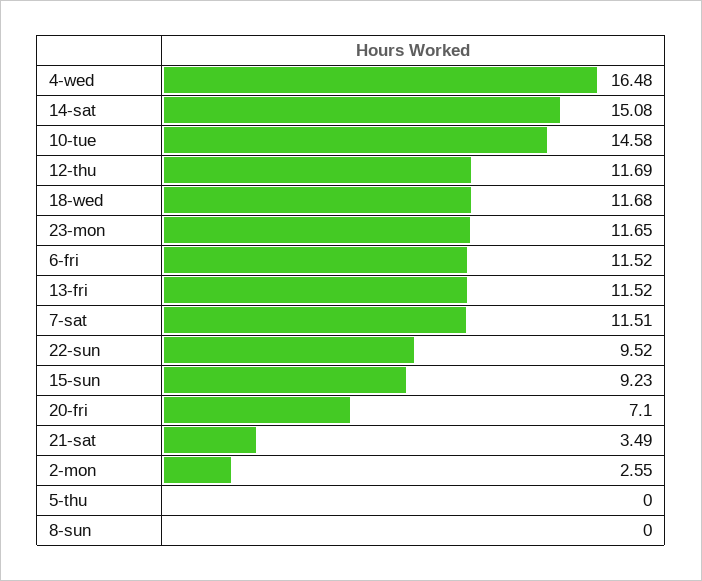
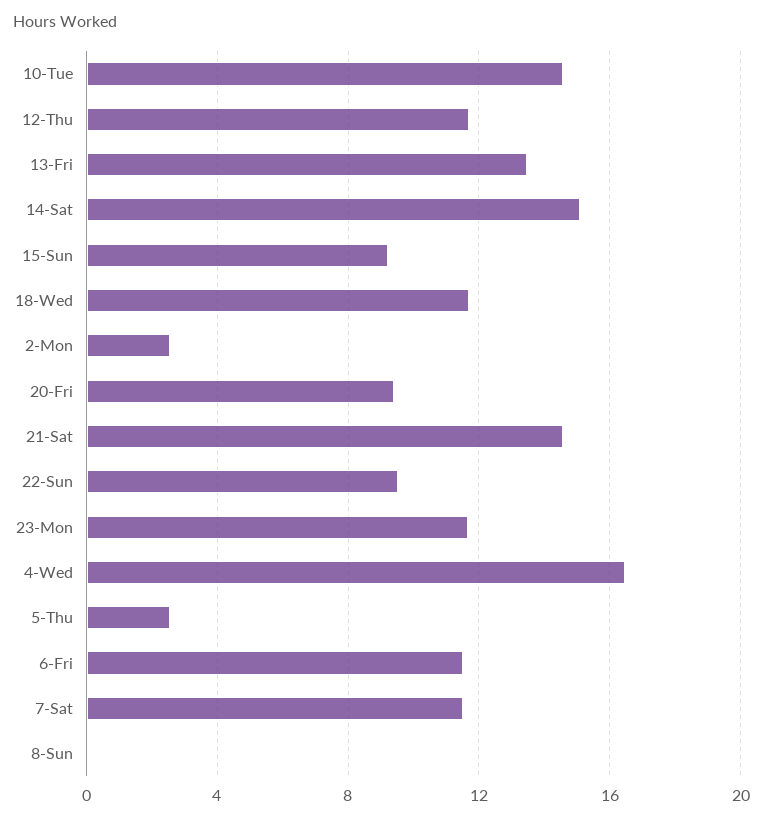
  {
    "4-wed": 16.48,
    "14-sat": 15.08,
    "10-tue": 14.58,
    "12-thu": 11.69,
    "18-wed": 11.68,
    "23-mon": 11.65,
    "6-fri": 11.52,
-   "13-fri": 11.52,
+   "13-fri": 13.5,
    "7-sat": 11.51,
    "22-sun": 9.52,
    "15-sun": 9.23,
-   "20-fri": 7.1,
+   "20-fri": 9.5,
-   "21-sat": 3.49,
+   "21-sat": 14.5,
    "2-mon": 2.55,
-   "5-thu": 0,
+   "5-thu": 2.5,
    "8-sun": 0
  }

